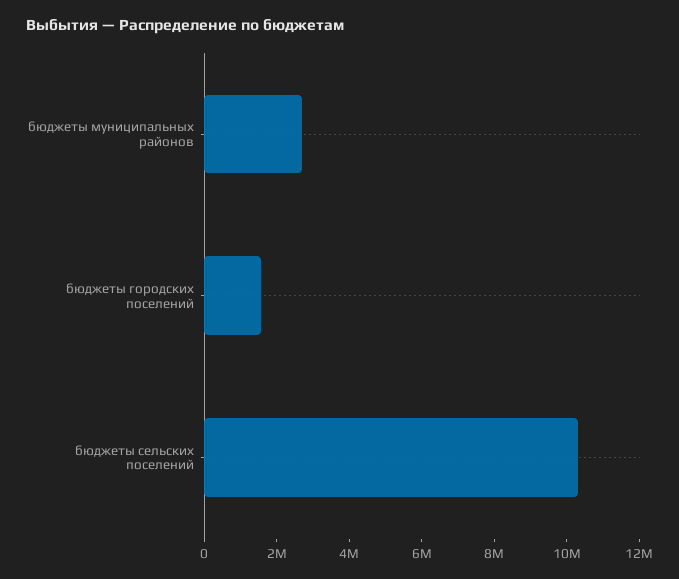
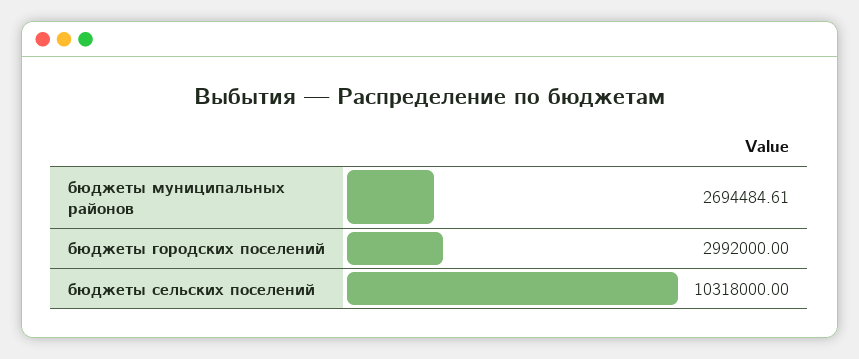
  {
    "бюджеты муниципальных районов": 2694484.61,
-   "бюджеты городских поселений": 1500000,
+   "бюджеты городских поселений": 2992000,
    "бюджеты сельских поселений": 10318000
  }

